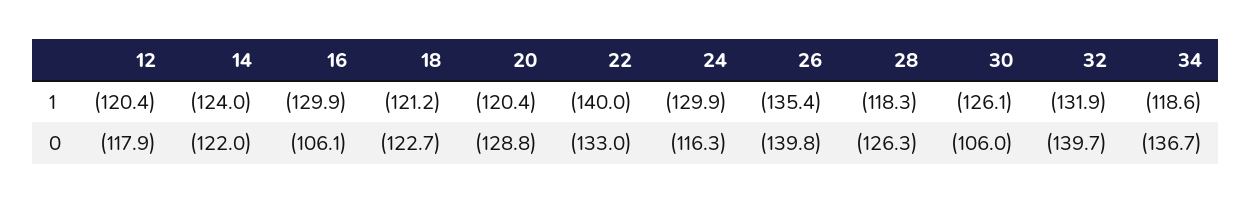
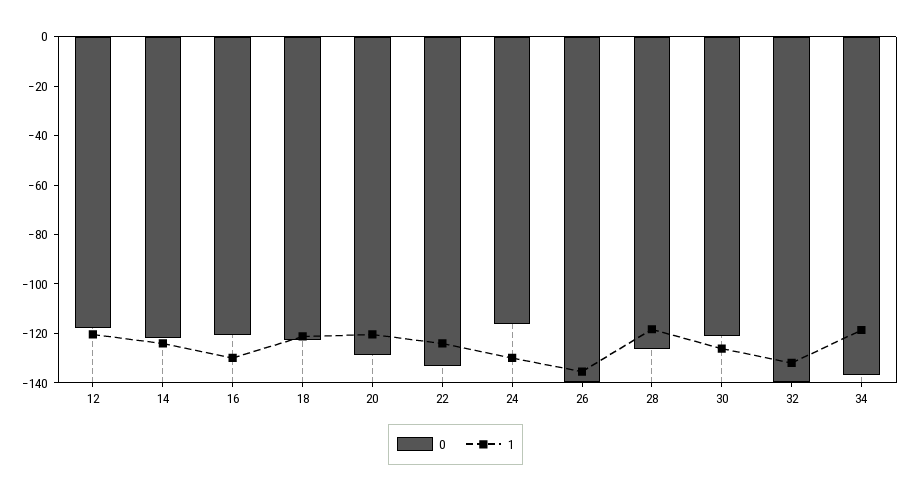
  {
    "1": {
      "12": -120.4,
      "14": -124,
      "16": -129.9,
      "18": -121.2,
      "20": -120.4,
-     "22": -140,
+     "22": -125,
      "24": -129.9,
      "26": -135.4,
      "28": -118.3,
      "30": -126.1,
      "32": -131.9,
      "34": -118.6
    },
    "0": {
      "12": -117.9,
      "14": -122,
-     "16": -106.1,
+     "16": -120,
      "18": -122.7,
      "20": -128.8,
      "22": -133,
      "24": -116.3,
      "26": -139.8,
      "28": -126.3,
-     "30": -106,
+     "30": -120,
      "32": -139.7,
      "34": -136.7
    }
  }

